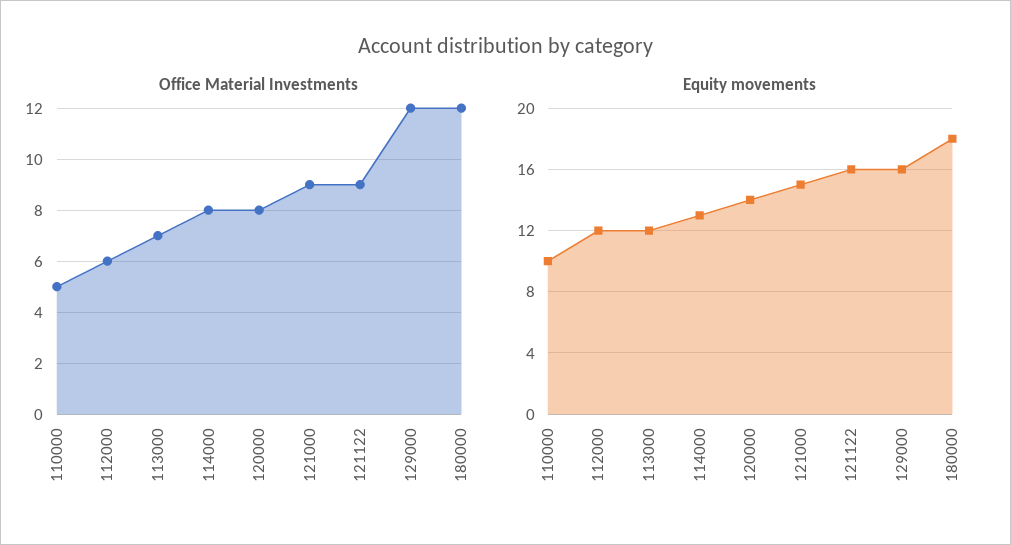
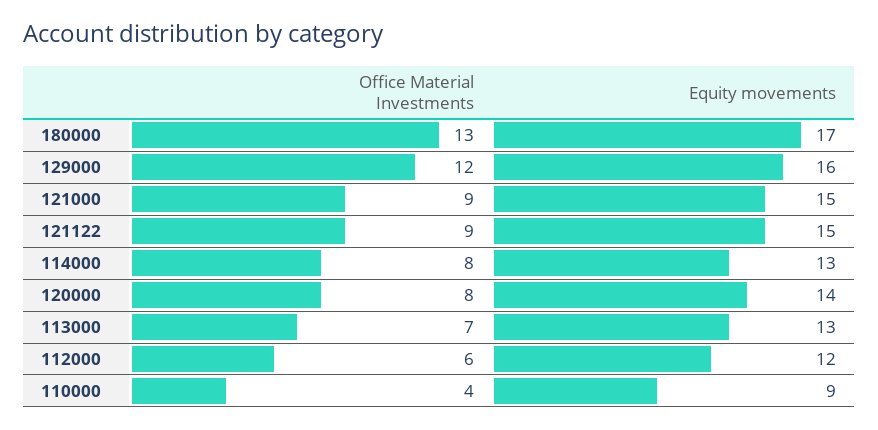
  {
    "Office Material Investments": {
-     "110000": 5,
+     "110000": 4,
      "112000": 6,
      "113000": 7,
      "114000": 8,
      "120000": 8,
      "121000": 9,
      "121122": 9,
      "129000": 12,
-     "180000": 12
+     "180000": 13
    },
    "Equity movements": {
-     "110000": 10,
+     "110000": 9,
      "112000": 12,
-     "113000": 12,
+     "113000": 13,
      "114000": 13,
      "120000": 14,
      "121000": 15,
-     "121122": 16,
+     "121122": 15,
      "129000": 16,
-     "180000": 18
+     "180000": 17
    }
  }

